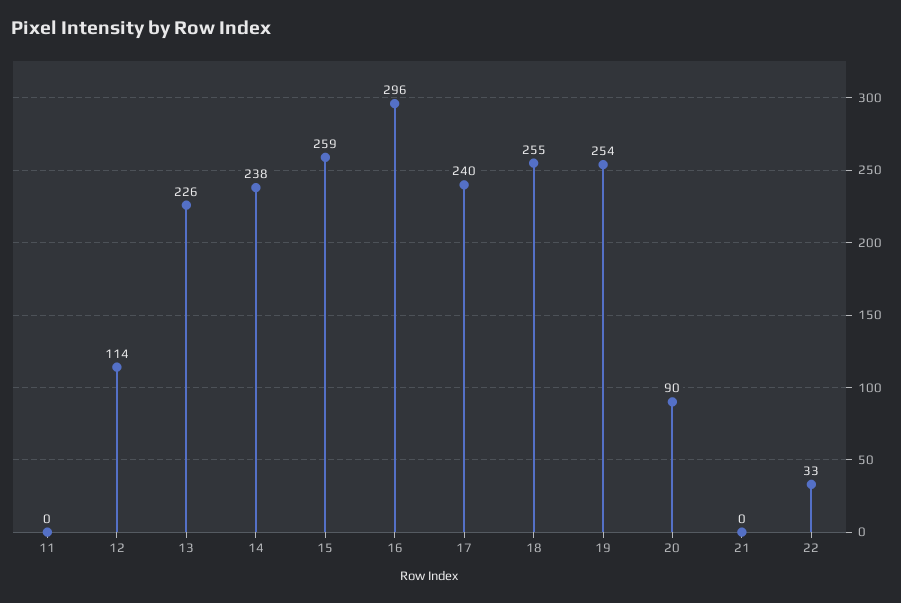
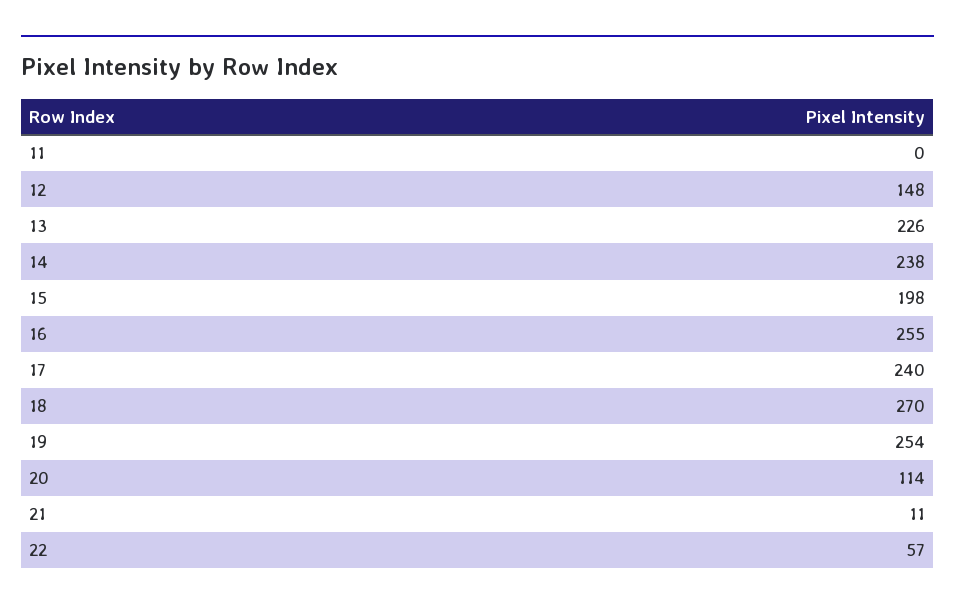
  {
    "11": 0,
-   "12": 114,
+   "12": 148,
    "13": 226,
    "14": 238,
-   "15": 259,
+   "15": 198,
-   "16": 296,
+   "16": 255,
    "17": 240,
-   "18": 255,
+   "18": 270,
    "19": 254,
-   "20": 90,
+   "20": 114,
-   "21": 0,
+   "21": 11,
-   "22": 33
+   "22": 57
  }

